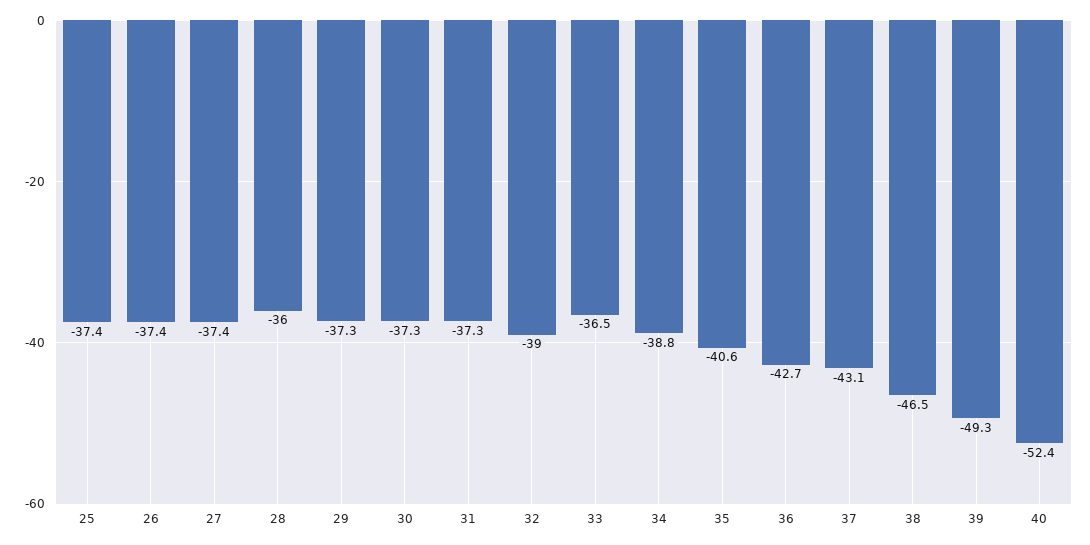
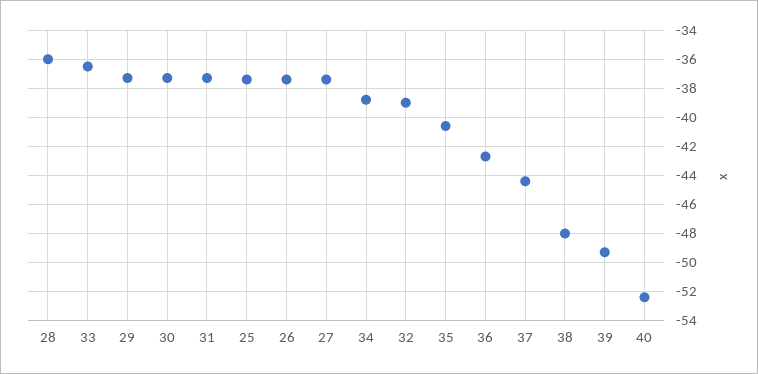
  {
    "25": -37.4,
    "26": -37.4,
    "27": -37.4,
    "28": -36,
    "29": -37.3,
    "30": -37.3,
    "31": -37.3,
    "32": -39,
    "33": -36.5,
    "34": -38.8,
    "35": -40.6,
    "36": -42.7,
-   "37": -43.1,
+   "37": -44.5,
-   "38": -46.5,
+   "38": -48,
    "39": -49.3,
    "40": -52.4
  }

